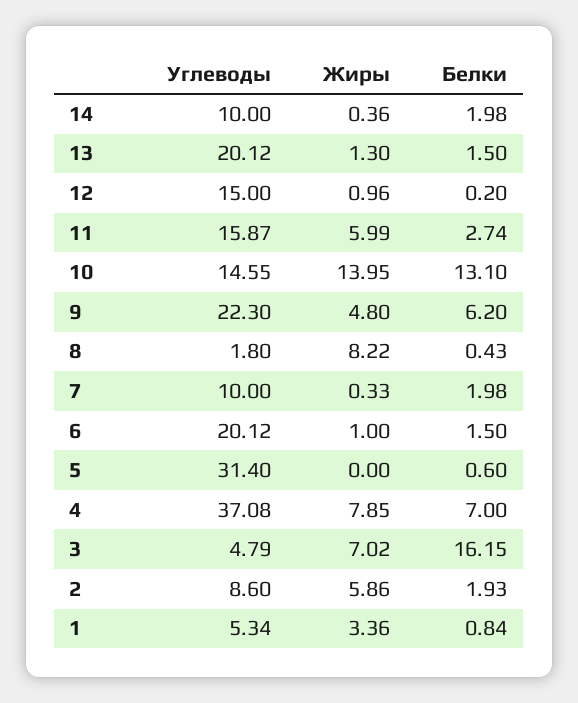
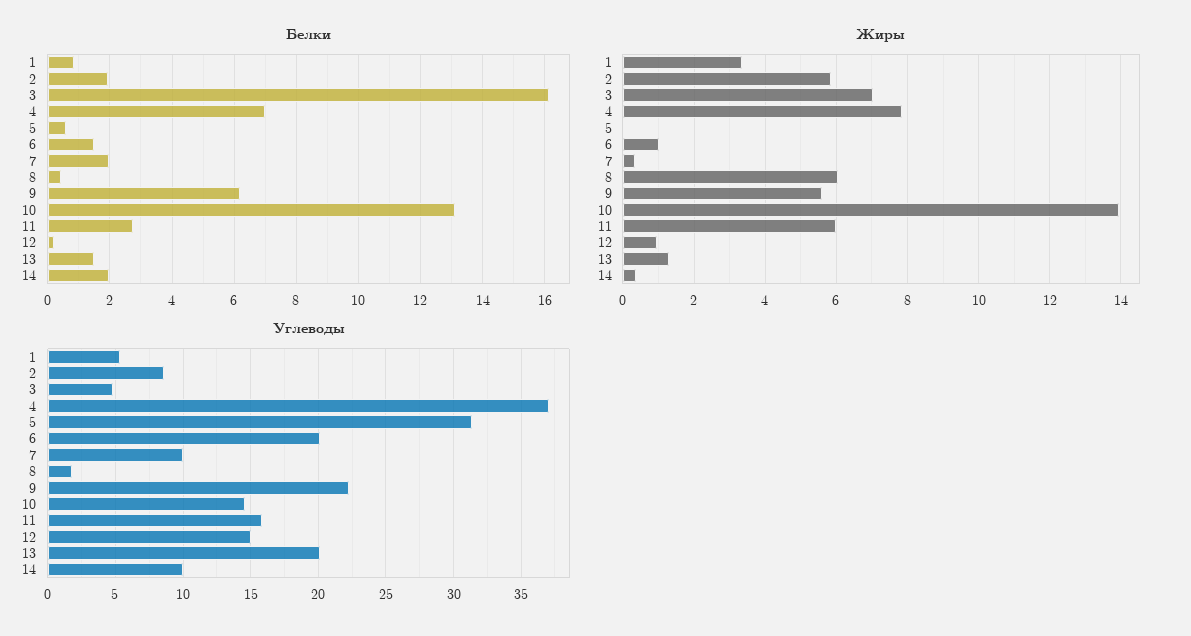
  {
    "Углеводы": {
      "14": 10,
      "13": 20.12,
      "12": 15,
      "11": 15.87,
      "10": 14.55,
      "9": 22.3,
      "8": 1.8,
      "7": 10,
      "6": 20.12,
      "5": 31.4,
      "4": 37.08,
      "3": 4.79,
      "2": 8.6,
      "1": 5.34
    },
    "Жиры": {
      "14": 0.36,
      "13": 1.3,
      "12": 0.96,
      "11": 5.99,
      "10": 13.95,
-     "9": 4.8,
+     "9": 5.6,
-     "8": 8.22,
+     "8": 6,
      "7": 0.33,
      "6": 1,
      "5": 0,
      "4": 7.85,
      "3": 7.02,
      "2": 5.86,
      "1": 3.36
    },
    "Белки": {
      "14": 1.98,
      "13": 1.5,
      "12": 0.2,
      "11": 2.74,
      "10": 13.1,
      "9": 6.2,
      "8": 0.43,
      "7": 1.98,
      "6": 1.5,
      "5": 0.6,
      "4": 7,
      "3": 16.15,
      "2": 1.93,
      "1": 0.84
    }
  }

